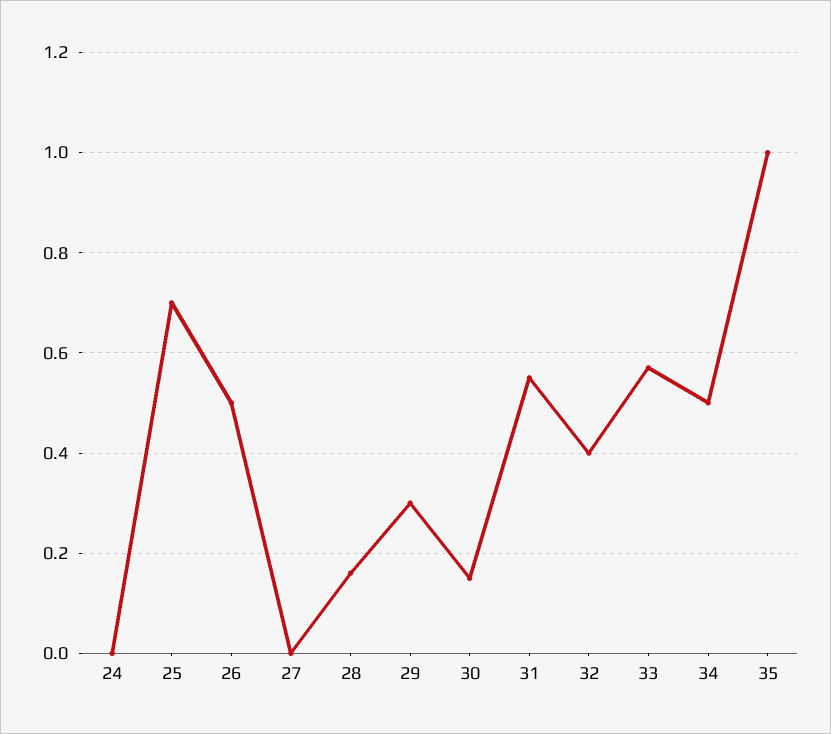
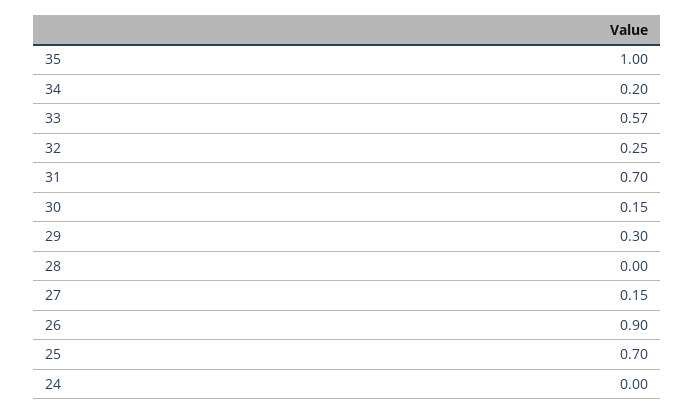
  {
    "24": 0,
    "25": 0.7,
-   "26": 0.5,
+   "26": 0.9,
-   "27": 0,
+   "27": 0.15,
-   "28": 0.15,
+   "28": 0,
    "29": 0.3,
    "30": 0.15,
-   "31": 0.55,
+   "31": 0.7,
-   "32": 0.4,
+   "32": 0.25,
    "33": 0.57,
-   "34": 0.5,
+   "34": 0.2,
    "35": 1
  }

